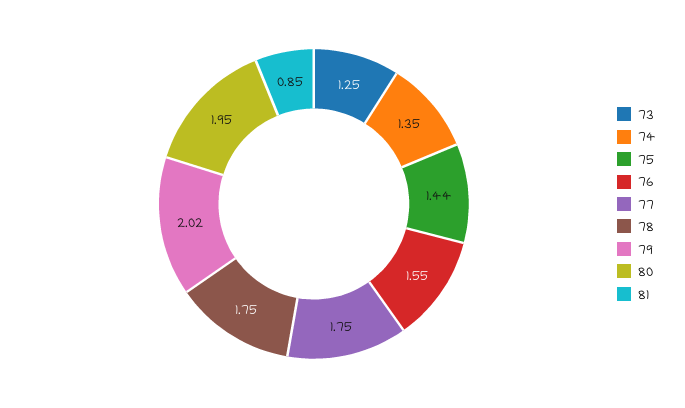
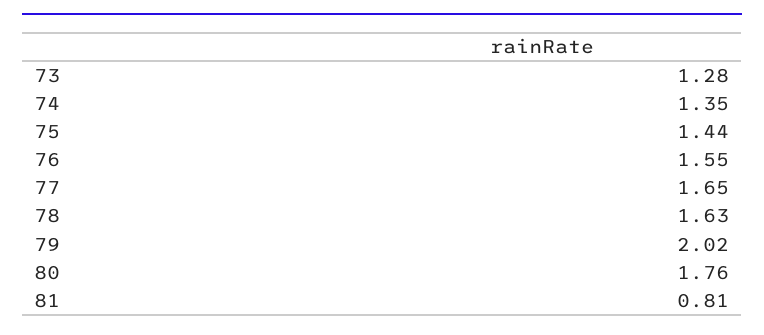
  {
-   "73": 1.25,
+   "73": 1.28,
    "74": 1.35,
    "75": 1.44,
    "76": 1.55,
-   "77": 1.75,
+   "77": 1.65,
-   "78": 1.75,
+   "78": 1.63,
    "79": 2.02,
-   "80": 1.95,
+   "80": 1.76,
-   "81": 0.85
+   "81": 0.81
  }

